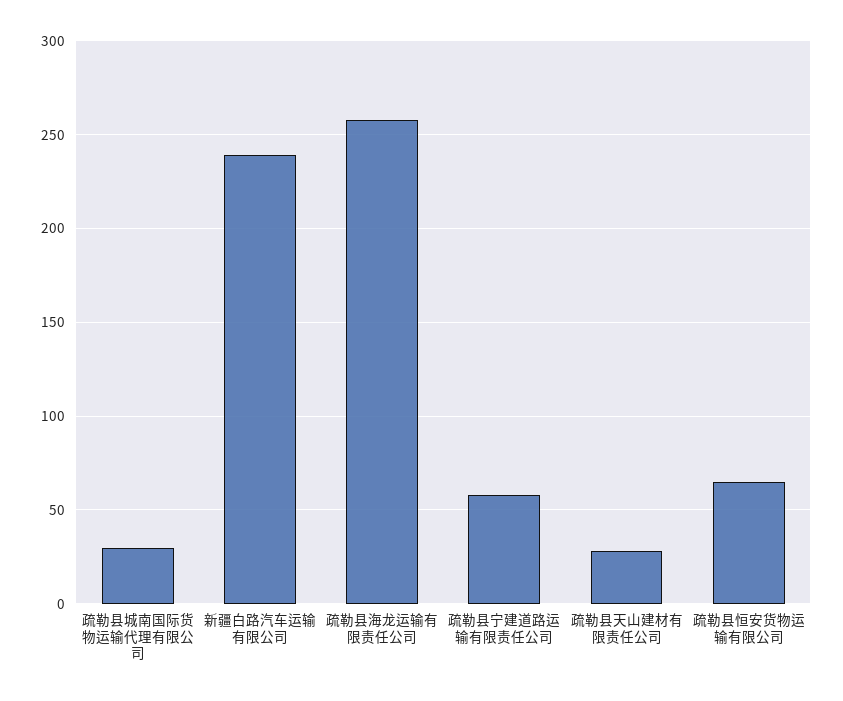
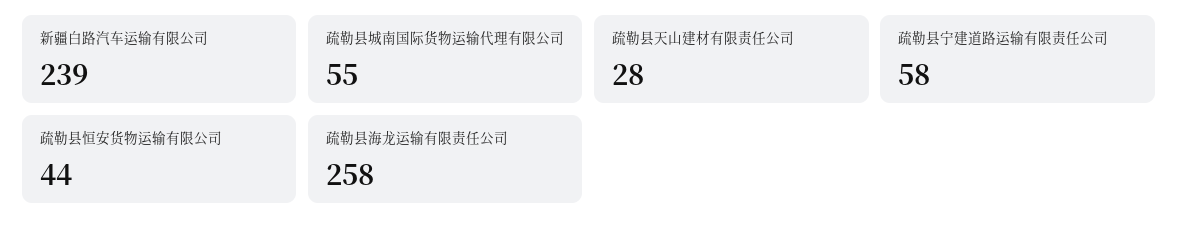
  {
-   "疏勒县城南国际货物运输代理有限公司": 30,
+   "疏勒县城南国际货物运输代理有限公司": 55,
    "新疆白路汽车运输有限公司": 239,
    "疏勒县海龙运输有限责任公司": 258,
    "疏勒县宁建道路运输有限责任公司": 58,
    "疏勒县天山建材有限责任公司": 28,
-   "疏勒县恒安货物运输有限公司": 65
+   "疏勒县恒安货物运输有限公司": 44
  }

